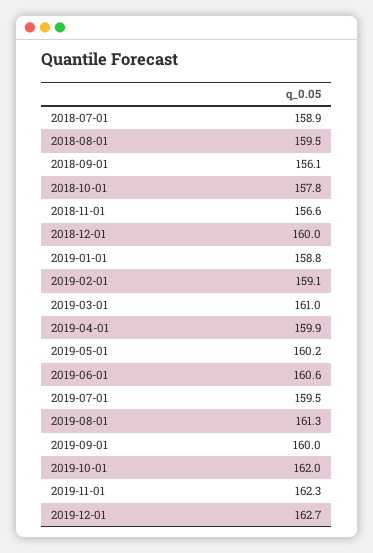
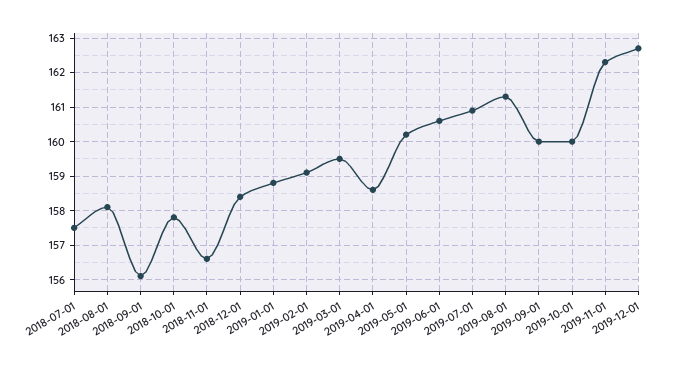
  {
-   "2018-07-01": 158.9,
+   "2018-07-01": 157.5,
-   "2018-08-01": 159.5,
+   "2018-08-01": 158,
    "2018-09-01": 156.1,
    "2018-10-01": 157.8,
    "2018-11-01": 156.6,
-   "2018-12-01": 160,
+   "2018-12-01": 158.5,
    "2019-01-01": 158.8,
    "2019-02-01": 159.1,
-   "2019-03-01": 161,
+   "2019-03-01": 159.5,
-   "2019-04-01": 159.9,
+   "2019-04-01": 158.5,
    "2019-05-01": 160.2,
    "2019-06-01": 160.6,
-   "2019-07-01": 159.5,
+   "2019-07-01": 161,
    "2019-08-01": 161.3,
    "2019-09-01": 160,
-   "2019-10-01": 162,
+   "2019-10-01": 160,
    "2019-11-01": 162.3,
    "2019-12-01": 162.7
  }

